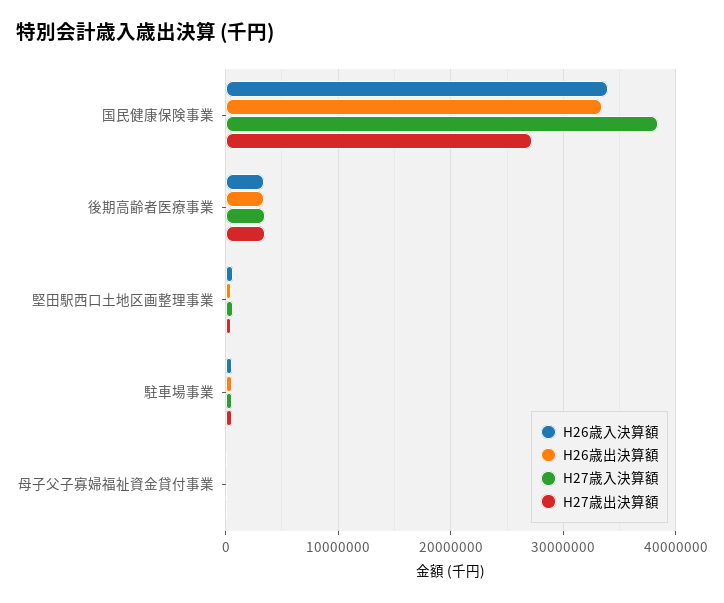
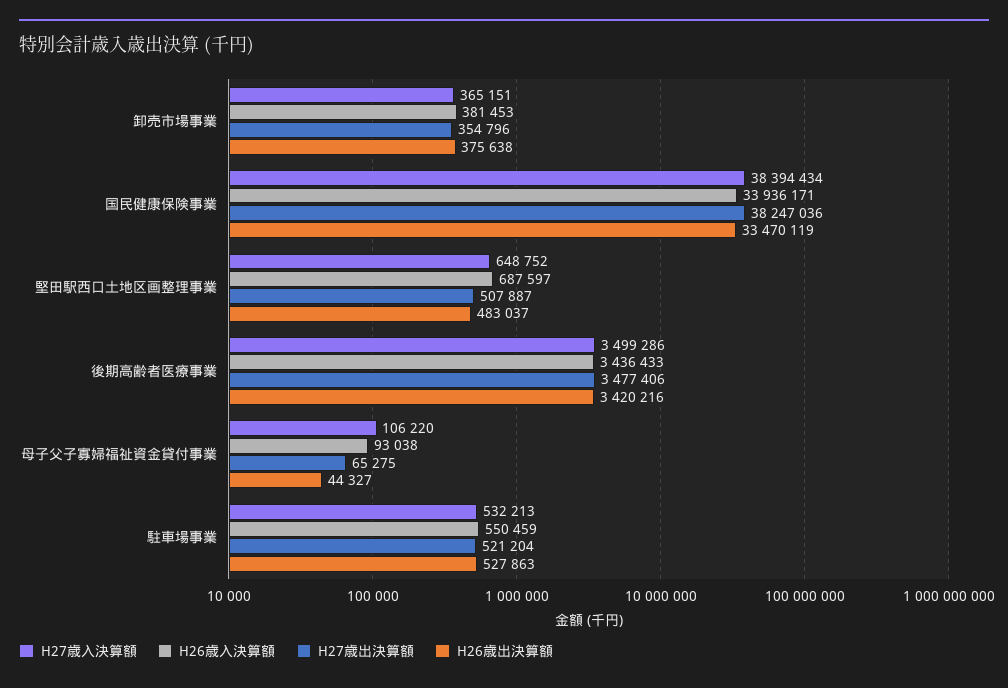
  {
    "H26歳入決算額": {
      "国民健康保険事業": 33936171,
      "後期高齢者医療事業": 3436433,
      "堅田駅西口土地区画整理事業": 687597,
      "駐車場事業": 550459,
-     "母子父子寡婦福祉資金貸付事業": 93038
+     "母子父子寡婦福祉資金貸付事業": 93038,
+     "卸売市場事業": 381453
    },
    "H26歳出決算額": {
      "国民健康保険事業": 33470119,
      "後期高齢者医療事業": 3420216,
      "堅田駅西口土地区画整理事業": 483037,
      "駐車場事業": 527863,
-     "母子父子寡婦福祉資金貸付事業": 44327
+     "母子父子寡婦福祉資金貸付事業": 44327,
+     "卸売市場事業": 375638
    },
    "H27歳入決算額": {
      "国民健康保険事業": 38394434,
      "後期高齢者医療事業": 3499286,
      "堅田駅西口土地区画整理事業": 648752,
      "駐車場事業": 532213,
-     "母子父子寡婦福祉資金貸付事業": 106220
+     "母子父子寡婦福祉資金貸付事業": 106220,
+     "卸売市場事業": 365151
    },
    "H27歳出決算額": {
-     "国民健康保険事業": 27000000,
+     "国民健康保険事業": 38247036,
      "後期高齢者医療事業": 3477406,
      "堅田駅西口土地区画整理事業": 507887,
      "駐車場事業": 521204,
-     "母子父子寡婦福祉資金貸付事業": 65275
+     "母子父子寡婦福祉資金貸付事業": 65275,
+     "卸売市場事業": 354796
    }
  }

